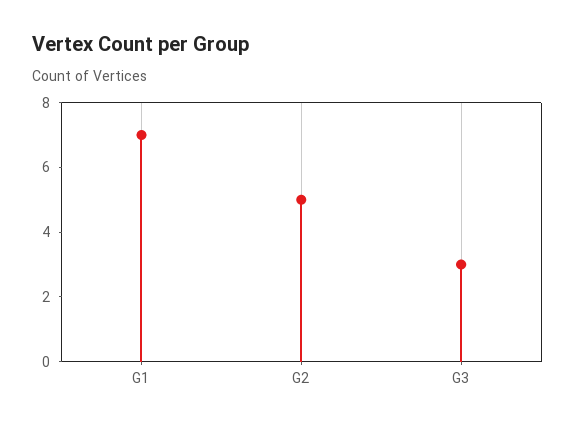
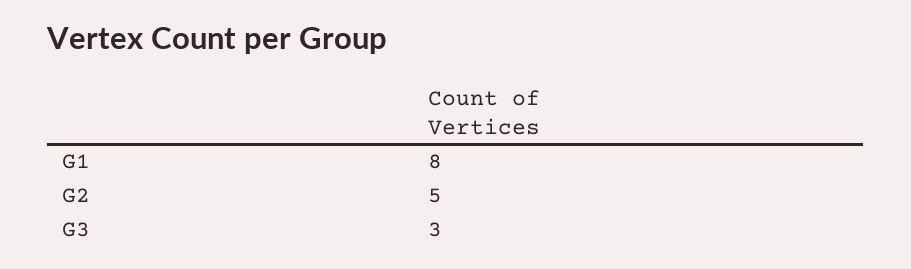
  {
-   "G1": 7,
+   "G1": 8,
    "G2": 5,
    "G3": 3
  }

